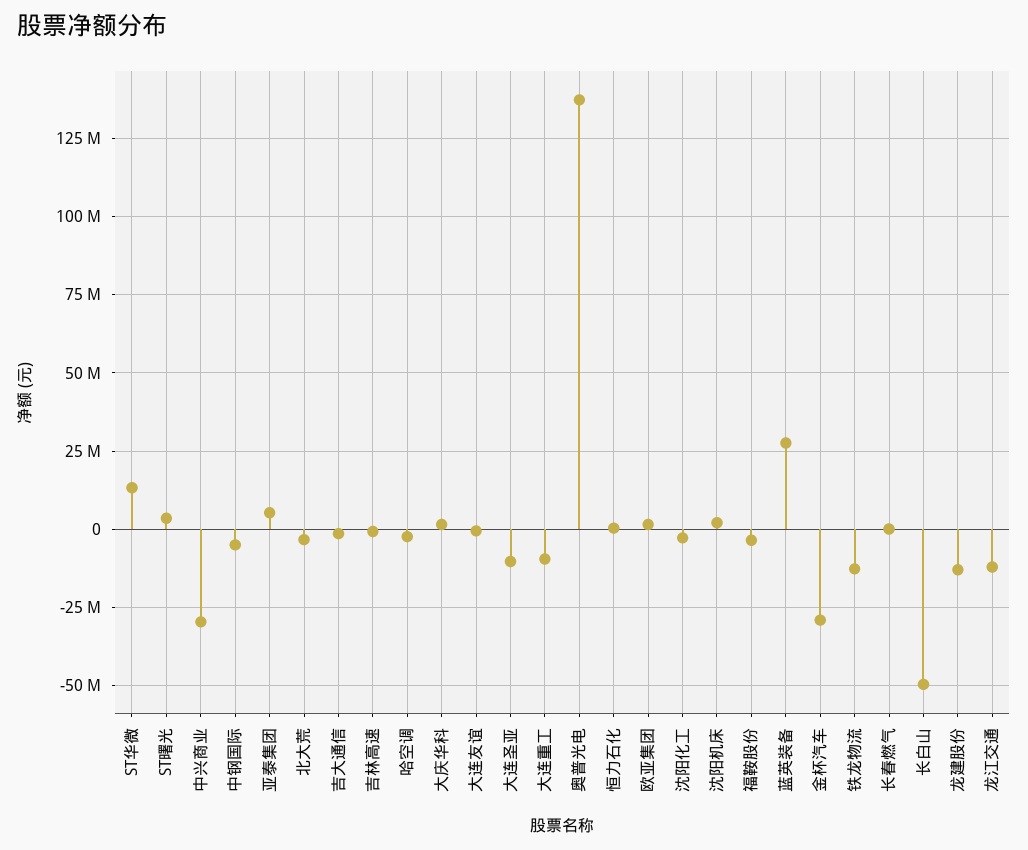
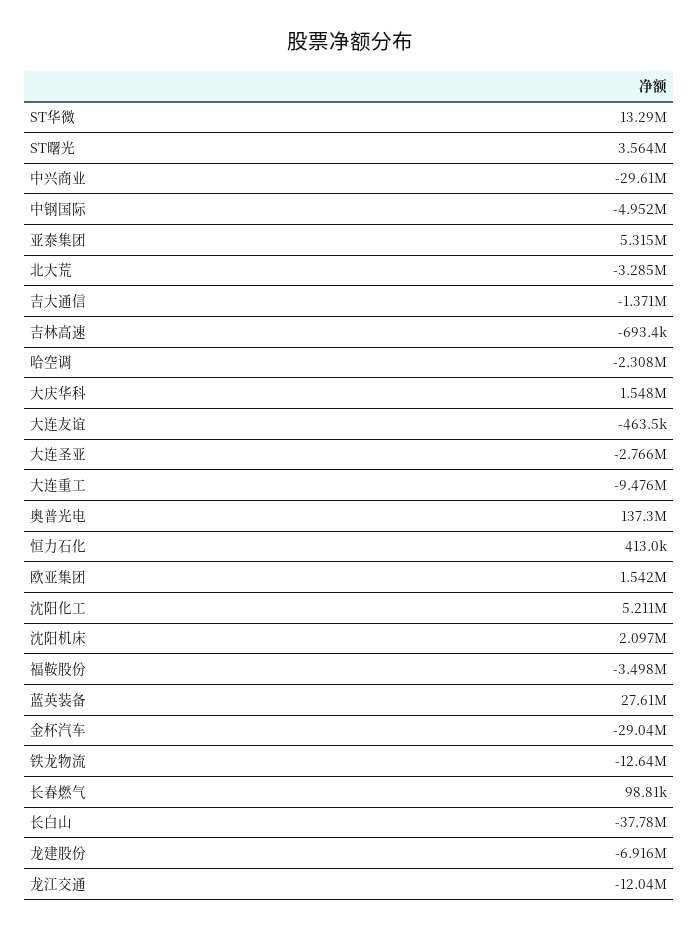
  {
    "ST华微": 13290000,
    "ST曙光": 3564000,
    "中兴商业": -29610000,
    "中钢国际": -4952000,
    "亚泰集团": 5315000,
    "北大荒": -3285000,
    "吉大通信": -1371000,
    "吉林高速": -693400,
    "哈空调": -2308000,
    "大庆华科": 1548000,
    "大连友谊": -463500,
-   "大连圣亚": -10000000,
+   "大连圣亚": -2766000,
    "大连重工": -9476000,
    "奥普光电": 137300000,
    "恒力石化": 413000,
    "欧亚集团": 1542000,
-   "沈阳化工": -2500000,
+   "沈阳化工": 5211000,
    "沈阳机床": 2097000,
    "福鞍股份": -3498000,
    "蓝英装备": 27610000,
    "金杯汽车": -29040000,
    "铁龙物流": -12640000,
    "长春燃气": 98810,
-   "长白山": -50000000,
+   "长白山": -37780000,
-   "龙建股份": -12500000,
+   "龙建股份": -6916000,
    "龙江交通": -12040000
  }

